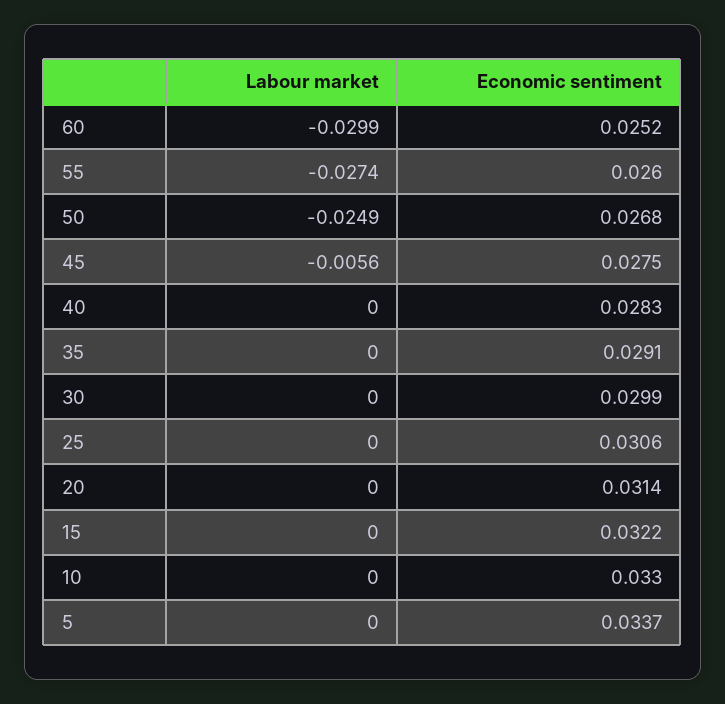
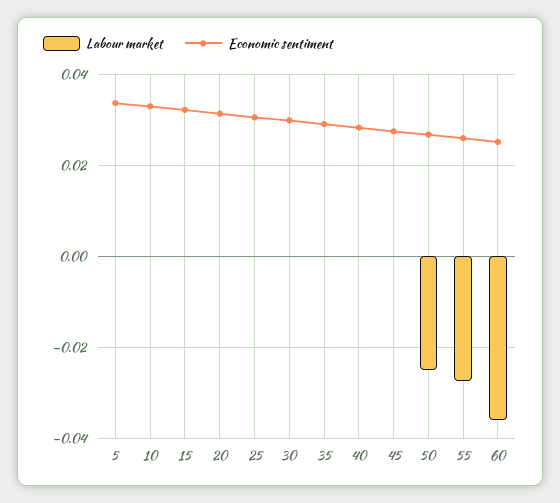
  {
    "Labour market": {
-     "60": -0.0299,
+     "60": -0.036,
      "55": -0.0274,
      "50": -0.0249,
-     "45": -0.0056,
+     "45": 0,
      "40": 0,
      "35": 0,
      "30": 0,
      "25": 0,
      "20": 0,
      "15": 0,
      "10": 0,
      "5": 0
    },
    "Economic sentiment": {
      "60": 0.0252,
      "55": 0.026,
      "50": 0.0268,
      "45": 0.0275,
      "40": 0.0283,
      "35": 0.0291,
      "30": 0.0299,
      "25": 0.0306,
      "20": 0.0314,
      "15": 0.0322,
      "10": 0.033,
      "5": 0.0337
    }
  }

